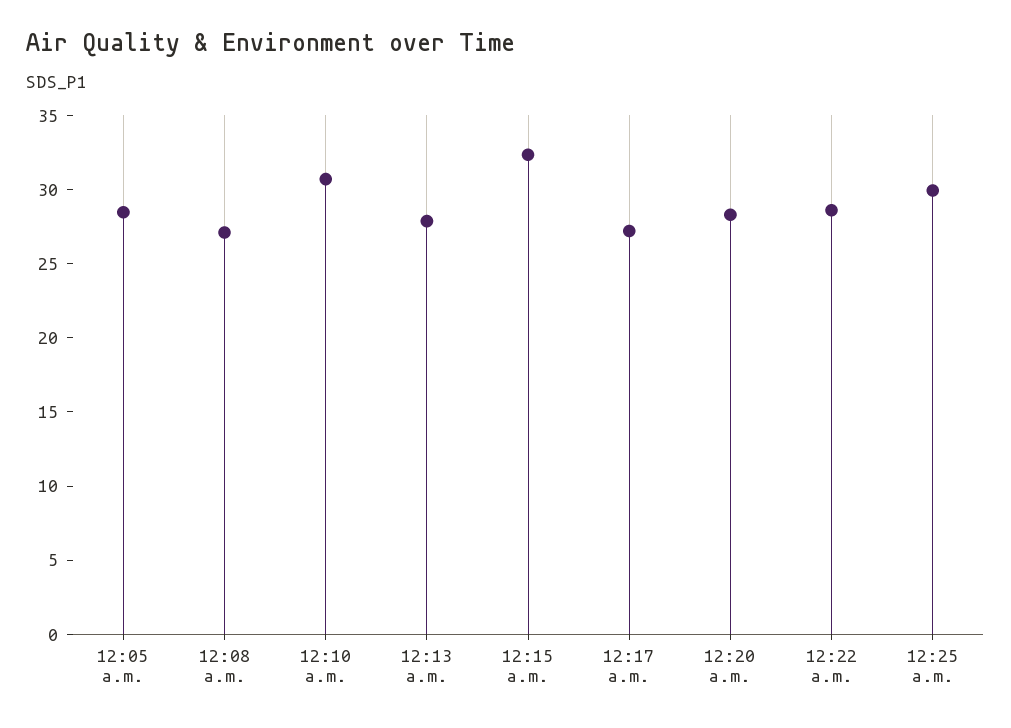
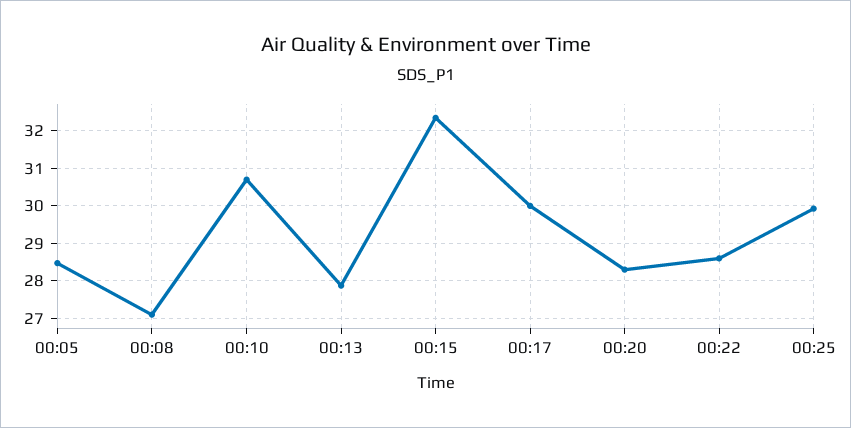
  {
    "12:05 a.m.": 28.4,
    "12:08 a.m.": 27.2,
    "12:10 a.m.": 30.8,
    "12:13 a.m.": 27.8,
    "12:15 a.m.": 32.4,
-   "12:17 a.m.": 27,
+   "12:17 a.m.": 30,
    "12:20 a.m.": 28.4,
    "12:22 a.m.": 28.6,
    "12:25 a.m.": 30
  }

